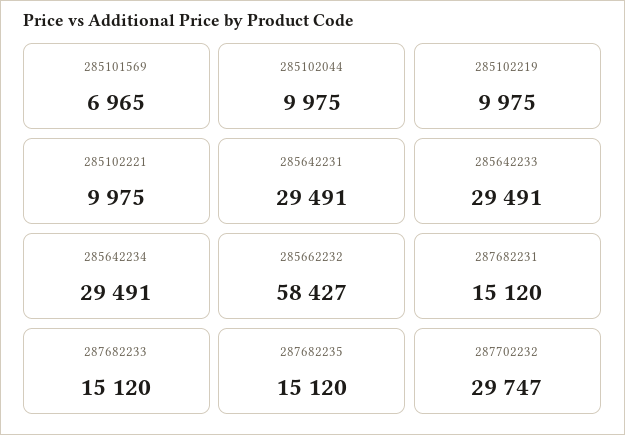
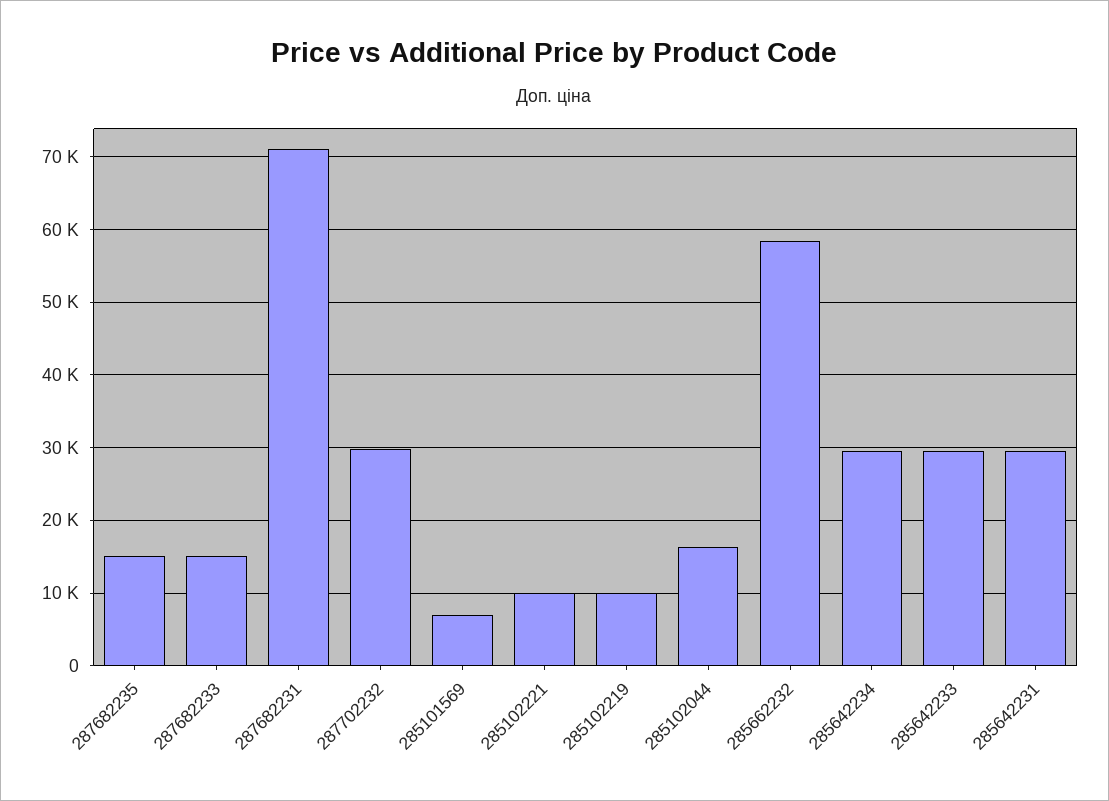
  {
    "285101569": 6965,
-   "285102044": 9975,
+   "285102044": 16000,
    "285102219": 9975,
    "285102221": 9975,
    "285642231": 29491,
    "285642233": 29491,
    "285642234": 29491,
    "285662232": 58427,
-   "287682231": 15120,
+   "287682231": 71000,
    "287682233": 15120,
    "287682235": 15120,
    "287702232": 29747
  }

